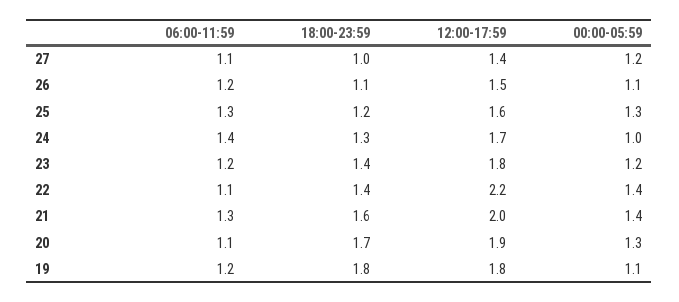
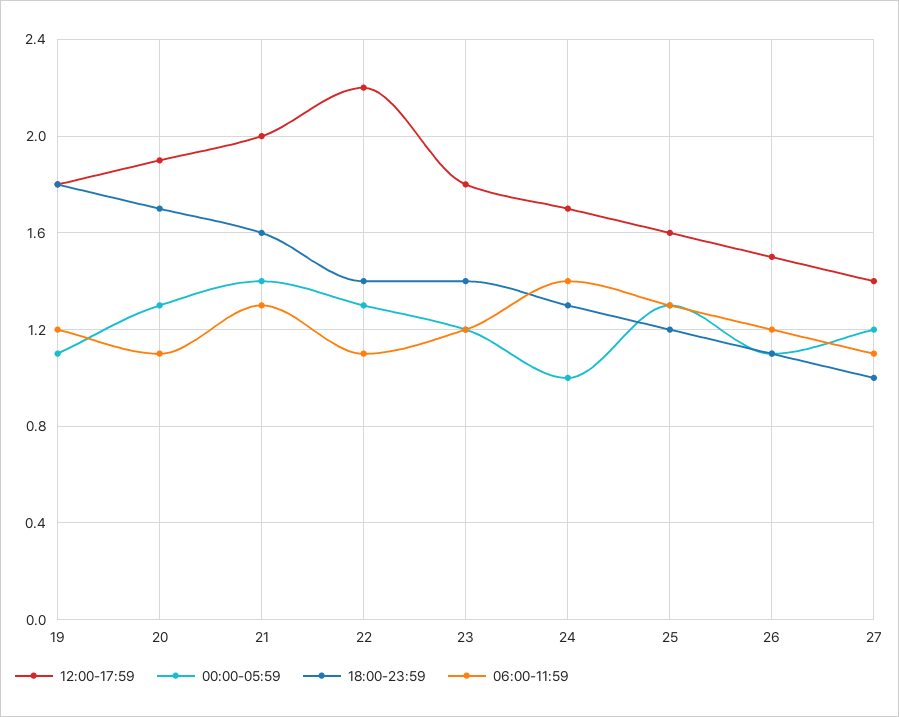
  {
    "06:00-11:59": {
      "27": 1.1,
      "26": 1.2,
      "25": 1.3,
      "24": 1.4,
      "23": 1.2,
      "22": 1.1,
      "21": 1.3,
      "20": 1.1,
      "19": 1.2
    },
    "18:00-23:59": {
      "27": 1,
      "26": 1.1,
      "25": 1.2,
      "24": 1.3,
      "23": 1.4,
      "22": 1.4,
      "21": 1.6,
      "20": 1.7,
      "19": 1.8
    },
    "12:00-17:59": {
      "27": 1.4,
      "26": 1.5,
      "25": 1.6,
      "24": 1.7,
      "23": 1.8,
      "22": 2.2,
      "21": 2,
      "20": 1.9,
      "19": 1.8
    },
    "00:00-05:59": {
      "27": 1.2,
      "26": 1.1,
      "25": 1.3,
      "24": 1,
      "23": 1.2,
-     "22": 1.4,
+     "22": 1.3,
      "21": 1.4,
      "20": 1.3,
      "19": 1.1
    }
  }

